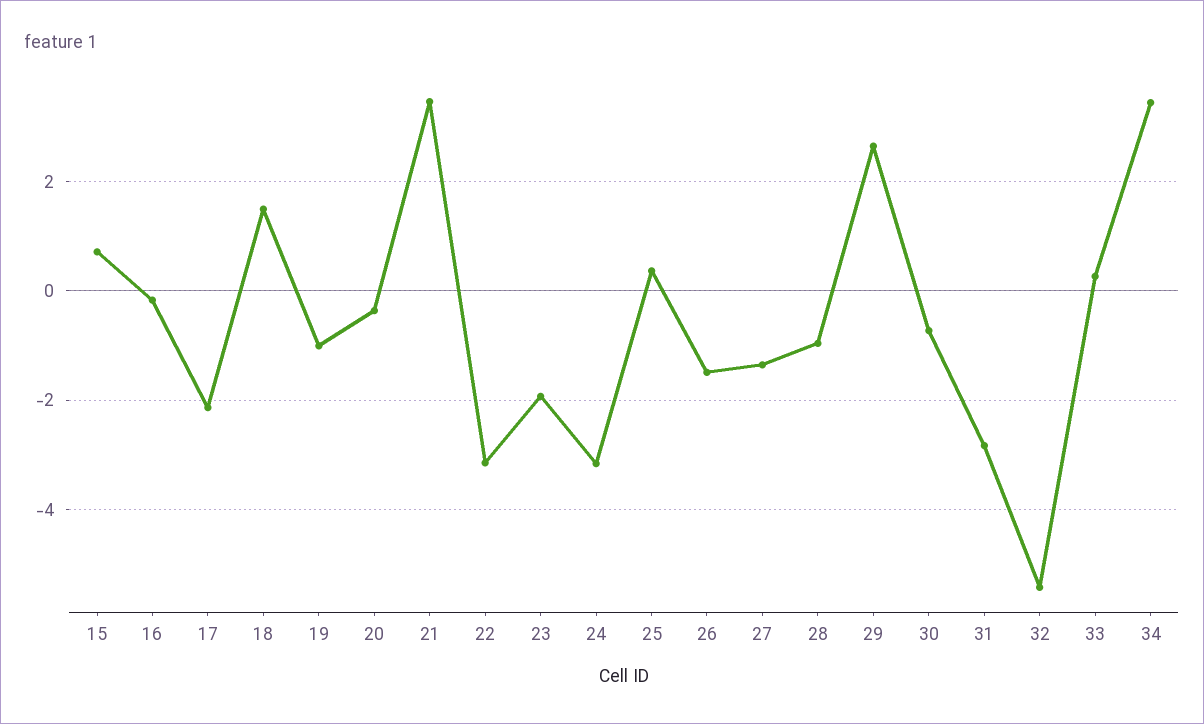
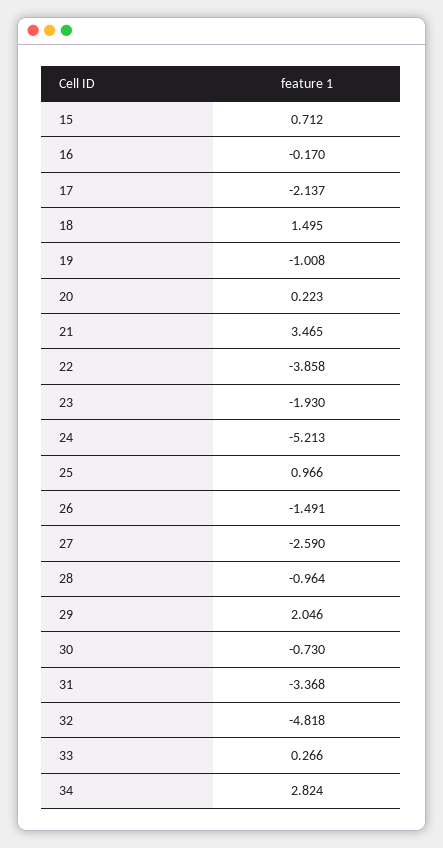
  {
    "15": 0.712,
    "16": -0.17,
    "17": -2.137,
    "18": 1.495,
    "19": -1.008,
-   "20": -0.4,
+   "20": 0.223,
    "21": 3.465,
-   "22": -3.2,
+   "22": -3.858,
    "23": -1.93,
-   "24": -3.2,
+   "24": -5.213,
-   "25": 0.4,
+   "25": 0.966,
    "26": -1.491,
-   "27": -1.4,
+   "27": -2.59,
    "28": -0.964,
-   "29": 2.6,
+   "29": 2.046,
    "30": -0.73,
-   "31": -2.8,
+   "31": -3.368,
-   "32": -5.4,
+   "32": -4.818,
    "33": 0.266,
-   "34": 3.4
+   "34": 2.824
  }

